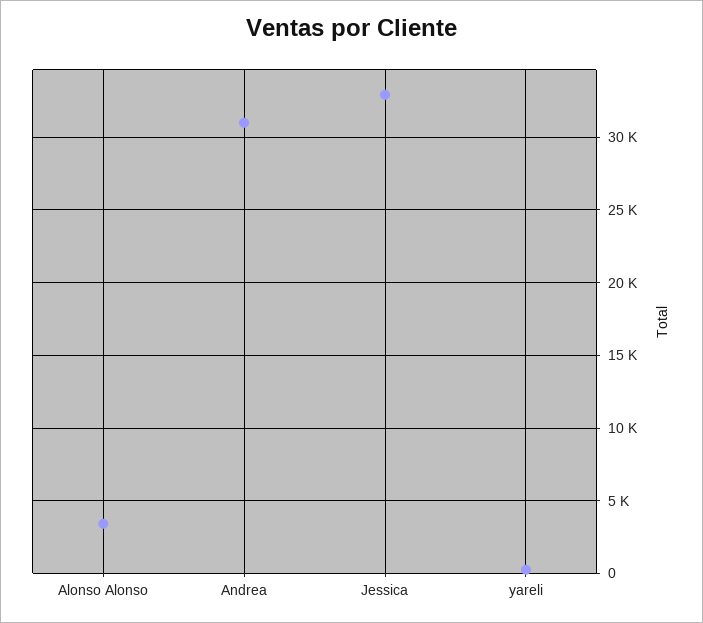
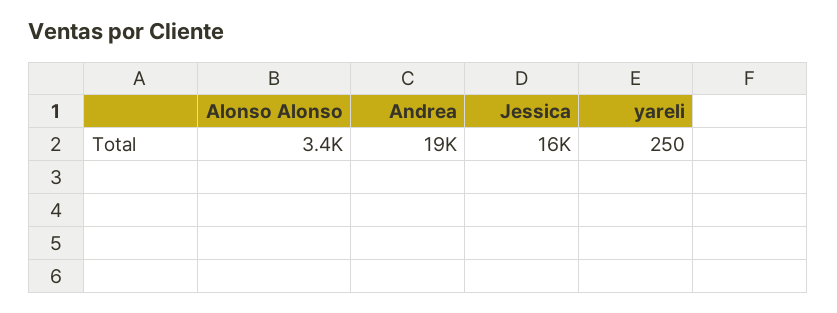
  {
    "Alonso Alonso": 3400,
-   "Andrea": 31000,
+   "Andrea": 19000,
-   "Jessica": 33000,
+   "Jessica": 16000,
    "yareli": 250
  }

